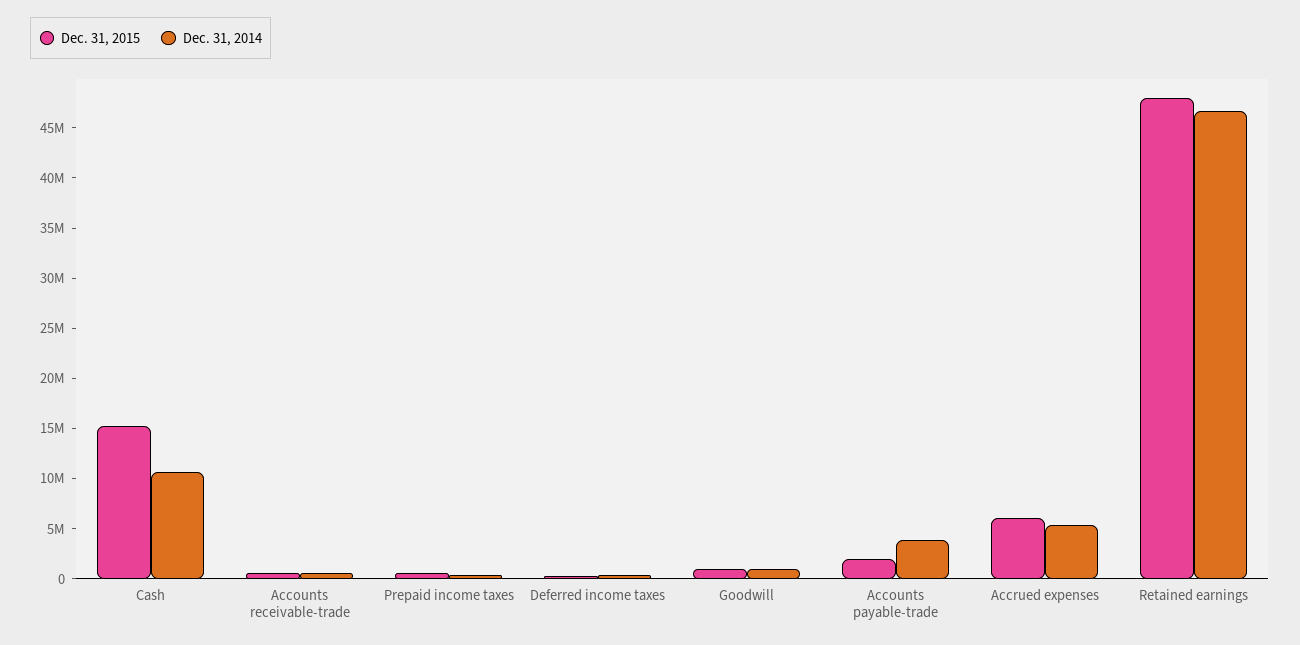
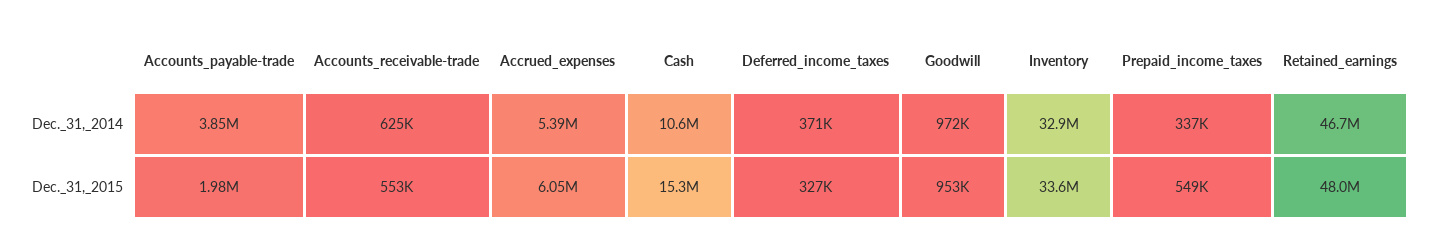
  {
    "Dec. 31, 2015": {
      "Cash": 15300000,
      "Accounts receivable-trade": 553000,
      "Prepaid income taxes": 549000,
      "Deferred income taxes": 327000,
      "Goodwill": 953000,
      "Accounts payable-trade": 1980000,
      "Accrued expenses": 6050000,
-     "Retained earnings": 48000000
+     "Retained earnings": 48000000,
+     "Inventory": 33600000
    },
    "Dec. 31, 2014": {
      "Cash": 10600000,
      "Accounts receivable-trade": 625000,
      "Prepaid income taxes": 337000,
      "Deferred income taxes": 371000,
      "Goodwill": 972000,
      "Accounts payable-trade": 3850000,
      "Accrued expenses": 5390000,
-     "Retained earnings": 46700000
+     "Retained earnings": 46700000,
+     "Inventory": 32900000
    }
  }

